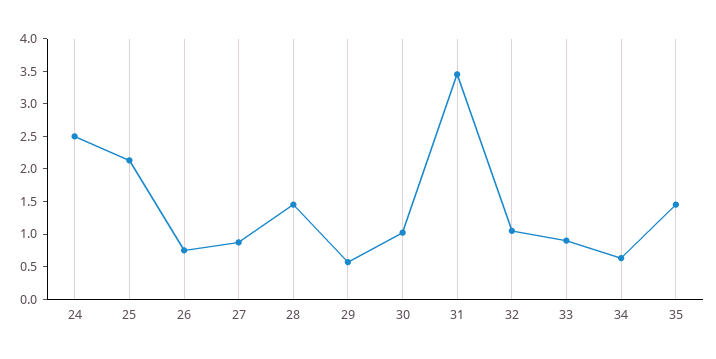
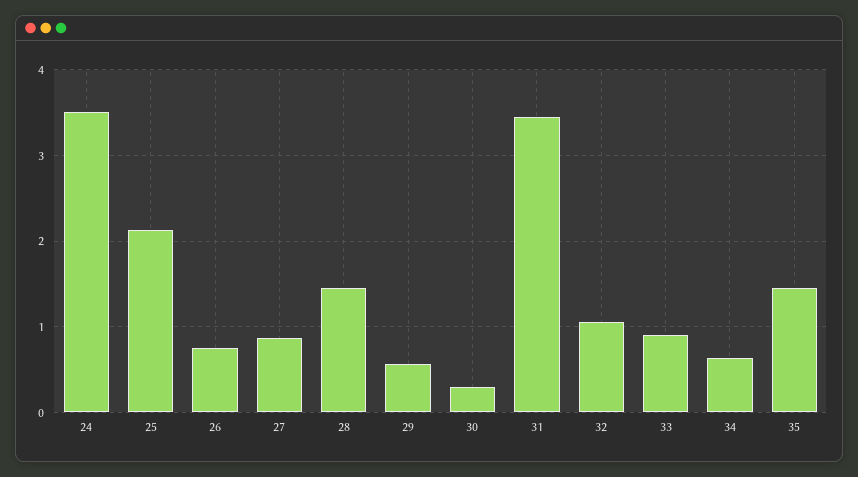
  {
-   "24": 2.5,
+   "24": 3.5,
    "25": 2.1,
    "26": 0.8,
    "27": 0.9,
    "28": 1.5,
    "29": 0.6,
-   "30": 1,
+   "30": 0.3,
    "31": 3.5,
    "32": 1.1,
    "33": 0.9,
    "34": 0.6,
    "35": 1.5
  }

